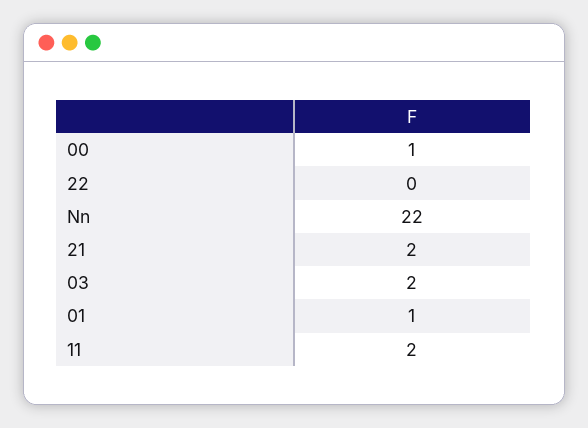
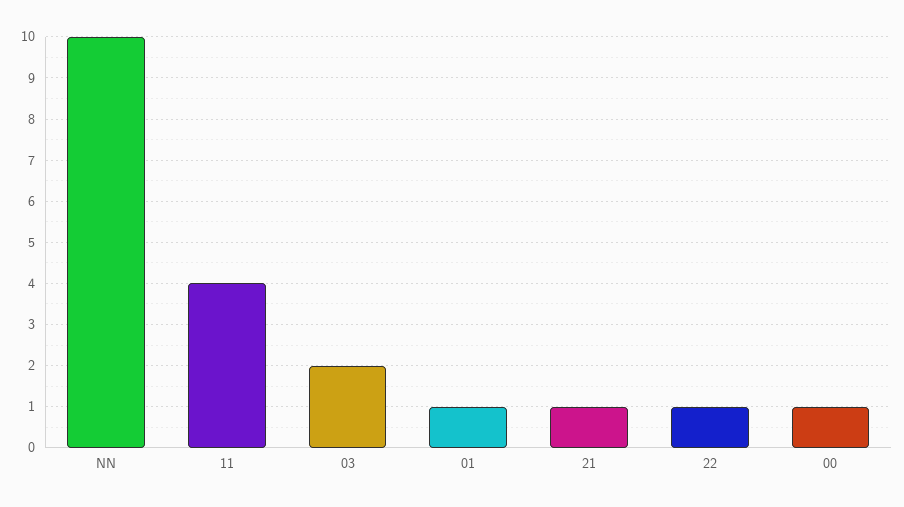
  {
    "00": 1,
-   "22": 0,
+   "22": 1,
-   "Nn": 22,
+   "Nn": 10,
-   "21": 2,
+   "21": 1,
    "03": 2,
    "01": 1,
-   "11": 2
+   "11": 4
  }

